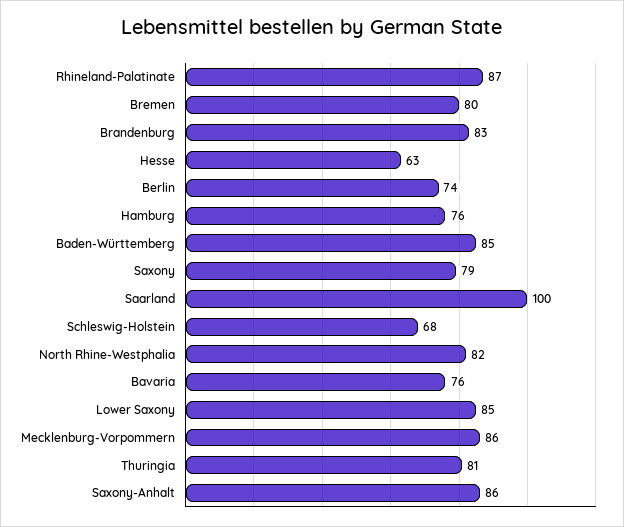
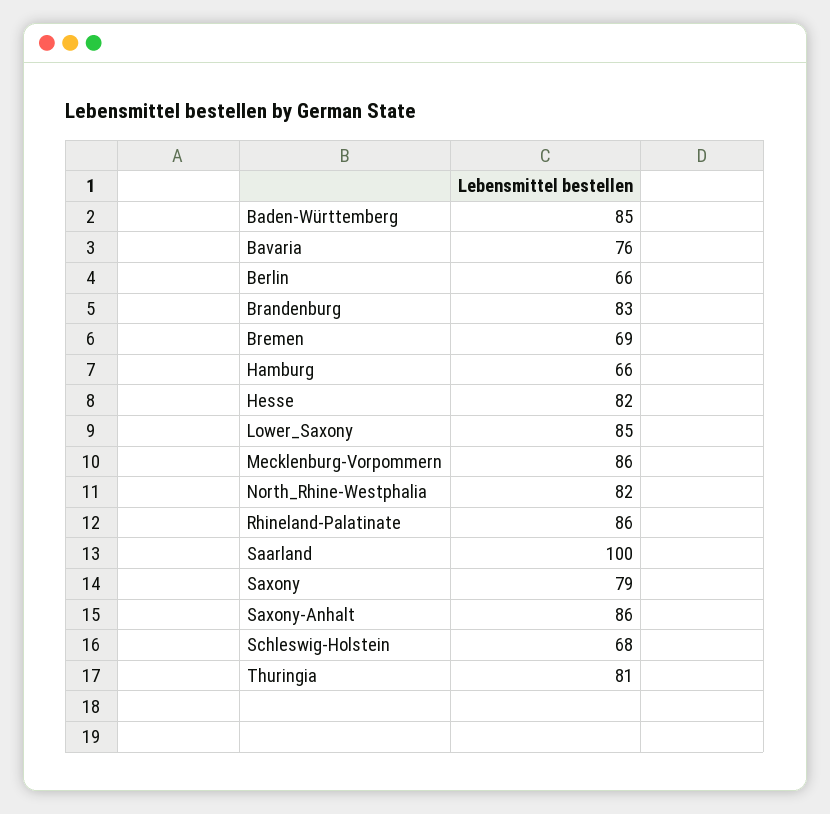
  {
-   "Rhineland-Palatinate": 87,
+   "Rhineland-Palatinate": 86,
-   "Bremen": 80,
+   "Bremen": 69,
    "Brandenburg": 83,
-   "Hesse": 63,
+   "Hesse": 82,
-   "Berlin": 74,
+   "Berlin": 66,
-   "Hamburg": 76,
+   "Hamburg": 66,
    "Baden-Württemberg": 85,
    "Saxony": 79,
    "Saarland": 100,
    "Schleswig-Holstein": 68,
    "North Rhine-Westphalia": 82,
    "Bavaria": 76,
    "Lower Saxony": 85,
    "Mecklenburg-Vorpommern": 86,
    "Thuringia": 81,
    "Saxony-Anhalt": 86
  }

